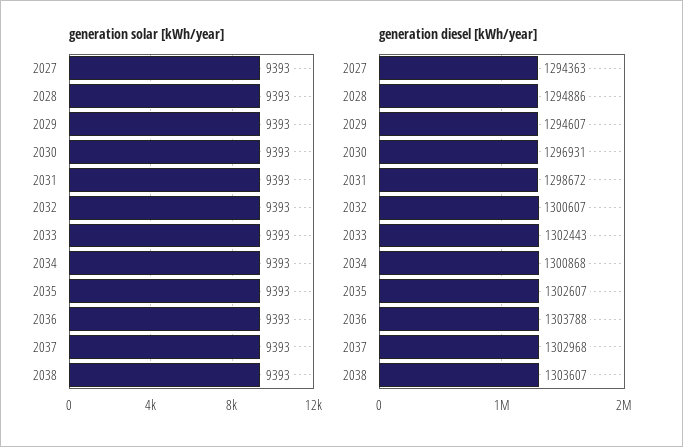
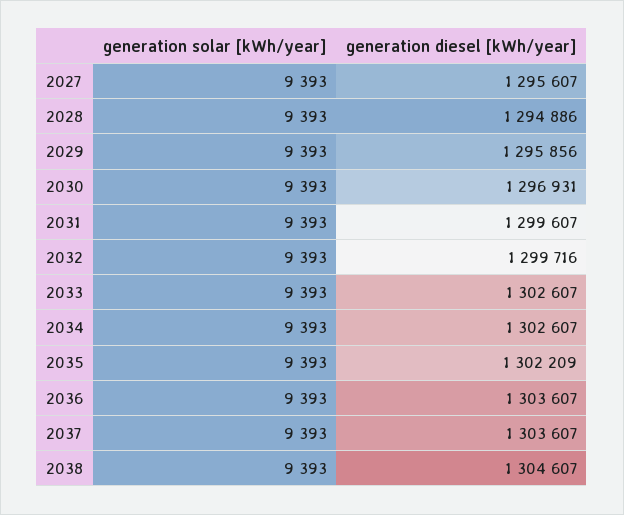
  {
    "generation solar [kWh/year]": {
      "2027": 9393,
      "2028": 9393,
      "2029": 9393,
      "2030": 9393,
      "2031": 9393,
      "2032": 9393,
      "2033": 9393,
      "2034": 9393,
      "2035": 9393,
      "2036": 9393,
      "2037": 9393,
      "2038": 9393
    },
    "generation diesel [kWh/year]": {
-     "2027": 1294363,
+     "2027": 1295607,
      "2028": 1294886,
-     "2029": 1294607,
+     "2029": 1295856,
      "2030": 1296931,
-     "2031": 1298672,
+     "2031": 1299607,
-     "2032": 1300607,
+     "2032": 1299716,
-     "2033": 1302443,
+     "2033": 1302607,
-     "2034": 1300868,
+     "2034": 1302607,
-     "2035": 1302607,
+     "2035": 1302209,
-     "2036": 1303788,
+     "2036": 1303607,
-     "2037": 1302968,
+     "2037": 1303607,
-     "2038": 1303607
+     "2038": 1304607
    }
  }

